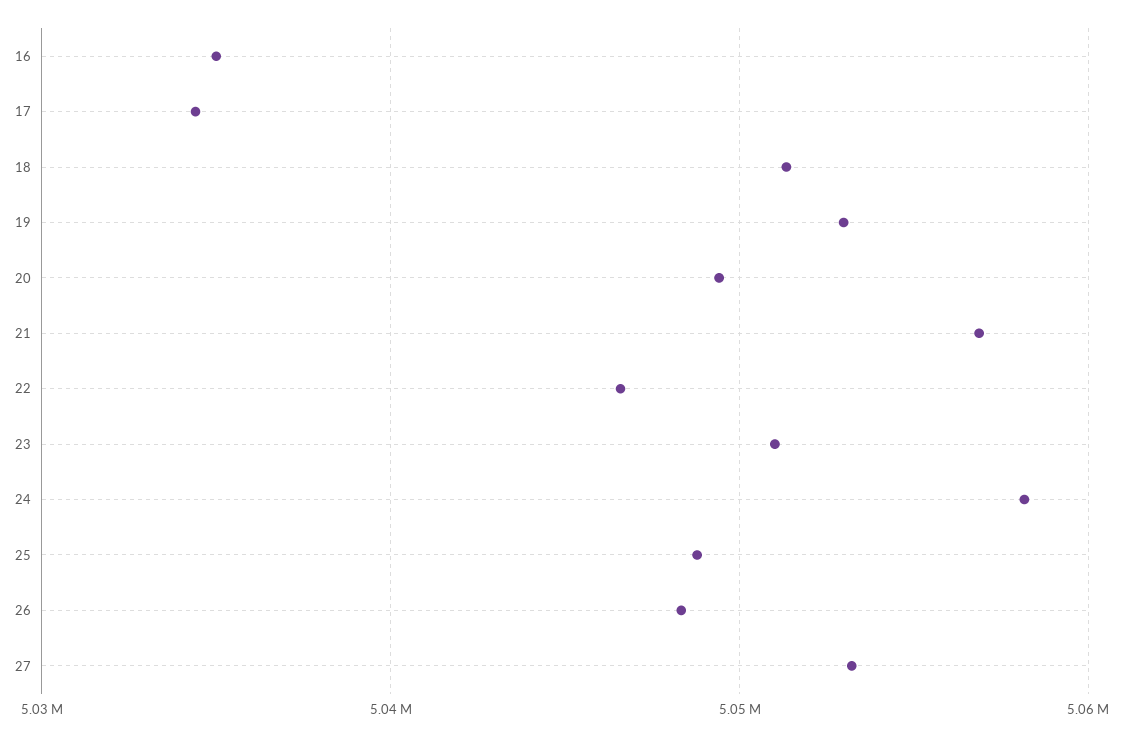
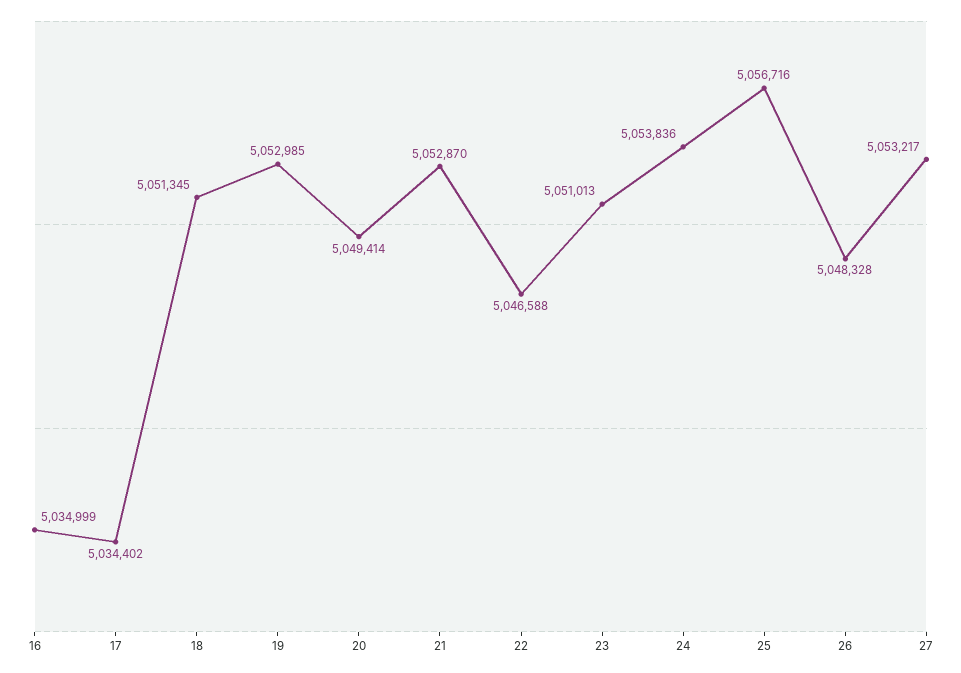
  {
    "16": 5034999,
    "17": 5034402,
    "18": 5051345,
    "19": 5052985,
    "20": 5049414,
-   "21": 5057000,
+   "21": 5052870,
    "22": 5046588,
    "23": 5051013,
-   "24": 5058000,
+   "24": 5053836,
-   "25": 5049000,
+   "25": 5056716,
    "26": 5048328,
    "27": 5053217
  }

